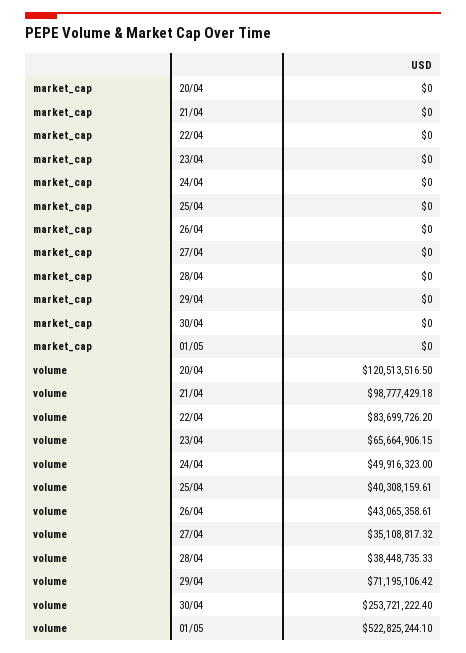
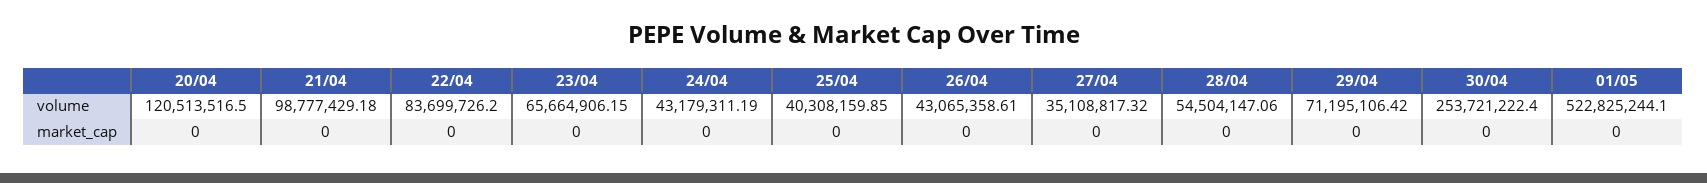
  {
    "market_cap": {
      "20/04": 0,
      "21/04": 0,
      "22/04": 0,
      "23/04": 0,
      "24/04": 0,
      "25/04": 0,
      "26/04": 0,
      "27/04": 0,
      "28/04": 0,
      "29/04": 0,
      "30/04": 0,
      "01/05": 0
    },
    "volume": {
      "20/04": 120513516.5,
      "21/04": 98777429.18,
      "22/04": 83699726.2,
      "23/04": 65664906.15,
-     "24/04": 49916323,
+     "24/04": 43179311.19,
-     "25/04": 40308159.61,
+     "25/04": 40308159.85,
      "26/04": 43065358.61,
      "27/04": 35108817.32,
-     "28/04": 38448735.33,
+     "28/04": 54504147.06,
      "29/04": 71195106.42,
      "30/04": 253721222.4,
      "01/05": 522825244.1
    }
  }

